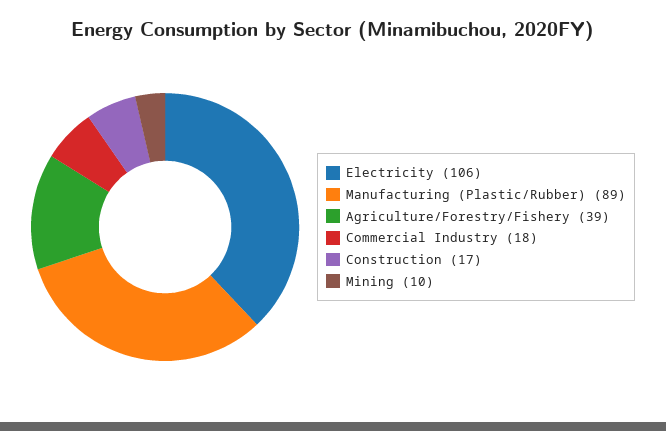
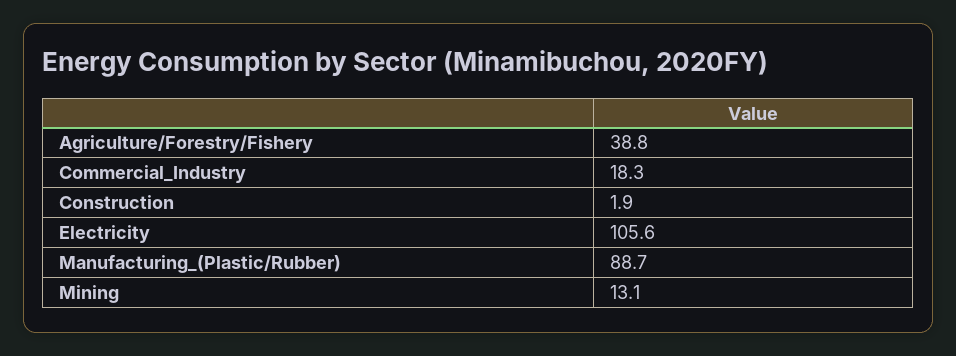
  {
    "Electricity": 105.6,
    "Manufacturing (Plastic/Rubber)": 88.7,
    "Agriculture/Forestry/Fishery": 38.8,
    "Commercial Industry": 18.3,
-   "Construction": 17,
+   "Construction": 1.9,
-   "Mining": 10
+   "Mining": 13.1
  }

